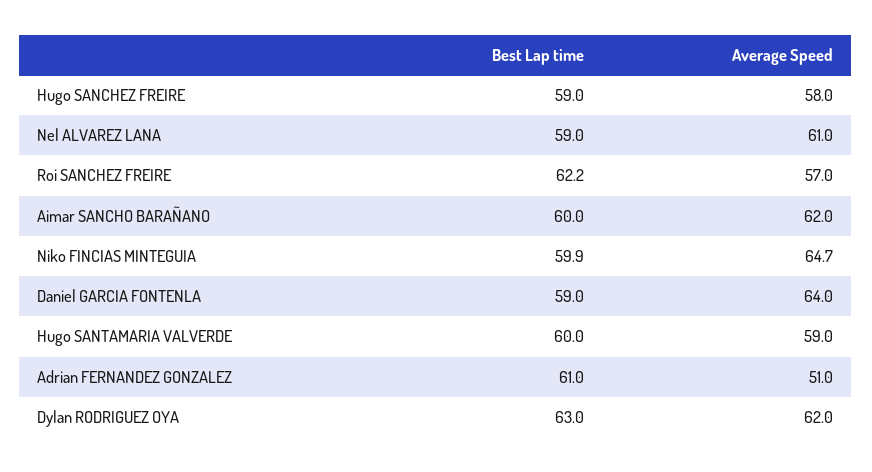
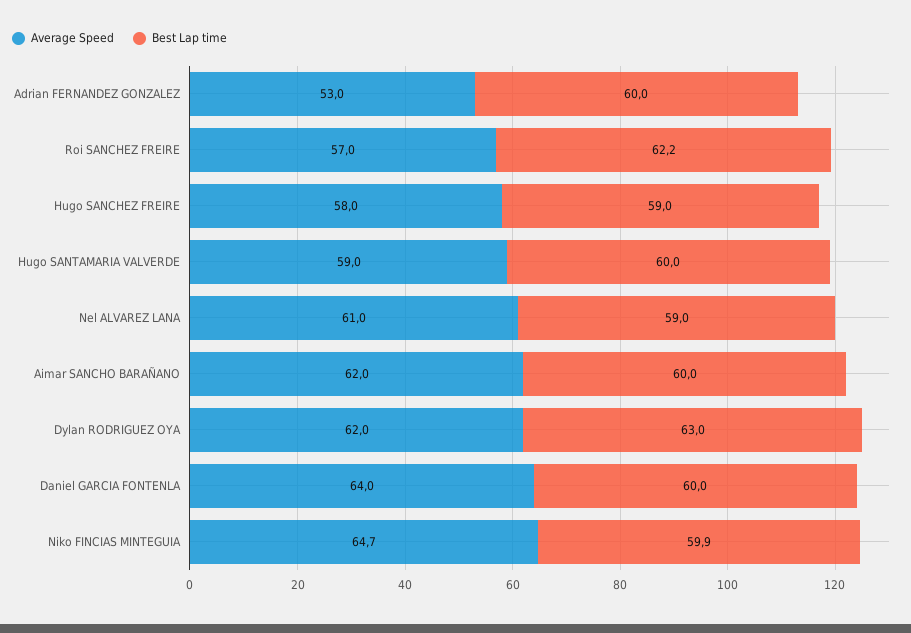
  {
    "Best Lap time": {
      "Hugo SANCHEZ FREIRE": 59,
      "Nel ALVAREZ LANA": 59,
      "Roi SANCHEZ FREIRE": 62.2,
      "Aimar SANCHO BARAÑANO": 60,
      "Niko FINCIAS MINTEGUIA": 59.9,
-     "Daniel GARCIA FONTENLA": 59,
+     "Daniel GARCIA FONTENLA": 60,
      "Hugo SANTAMARIA VALVERDE": 60,
-     "Adrian FERNANDEZ GONZALEZ": 61,
+     "Adrian FERNANDEZ GONZALEZ": 60,
      "Dylan RODRIGUEZ OYA": 63
    },
    "Average Speed": {
      "Hugo SANCHEZ FREIRE": 58,
      "Nel ALVAREZ LANA": 61,
      "Roi SANCHEZ FREIRE": 57,
      "Aimar SANCHO BARAÑANO": 62,
      "Niko FINCIAS MINTEGUIA": 64.7,
      "Daniel GARCIA FONTENLA": 64,
      "Hugo SANTAMARIA VALVERDE": 59,
-     "Adrian FERNANDEZ GONZALEZ": 51,
+     "Adrian FERNANDEZ GONZALEZ": 53,
      "Dylan RODRIGUEZ OYA": 62
    }
  }

